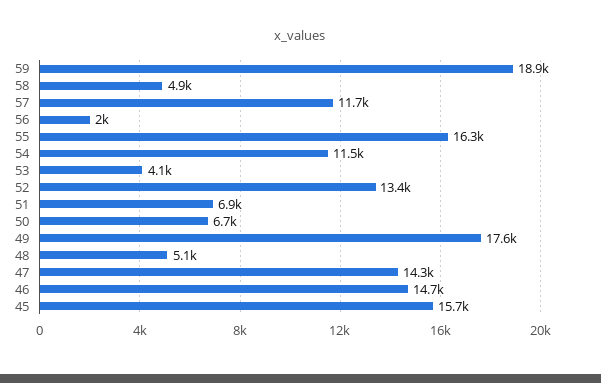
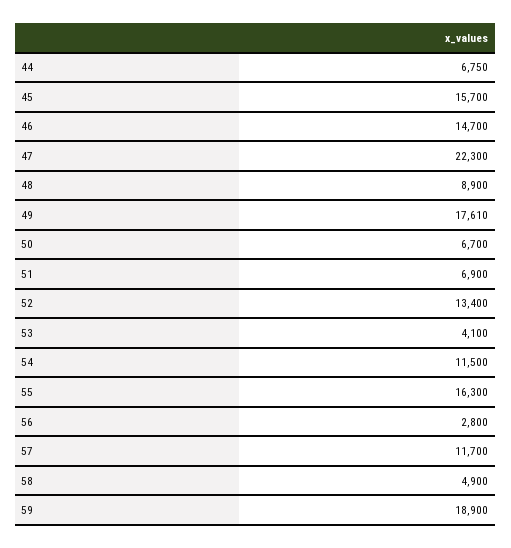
  {
    "59": 18900,
    "58": 4900,
    "57": 11700,
-   "56": 2000,
+   "56": 2800,
    "55": 16300,
    "54": 11500,
    "53": 4100,
    "52": 13400,
    "51": 6900,
    "50": 6700,
-   "49": 17600,
+   "49": 17610,
-   "48": 5100,
+   "48": 8900,
-   "47": 14300,
+   "47": 22300,
    "46": 14700,
-   "45": 15700
+   "45": 15700,
+   "44": 6750
  }

